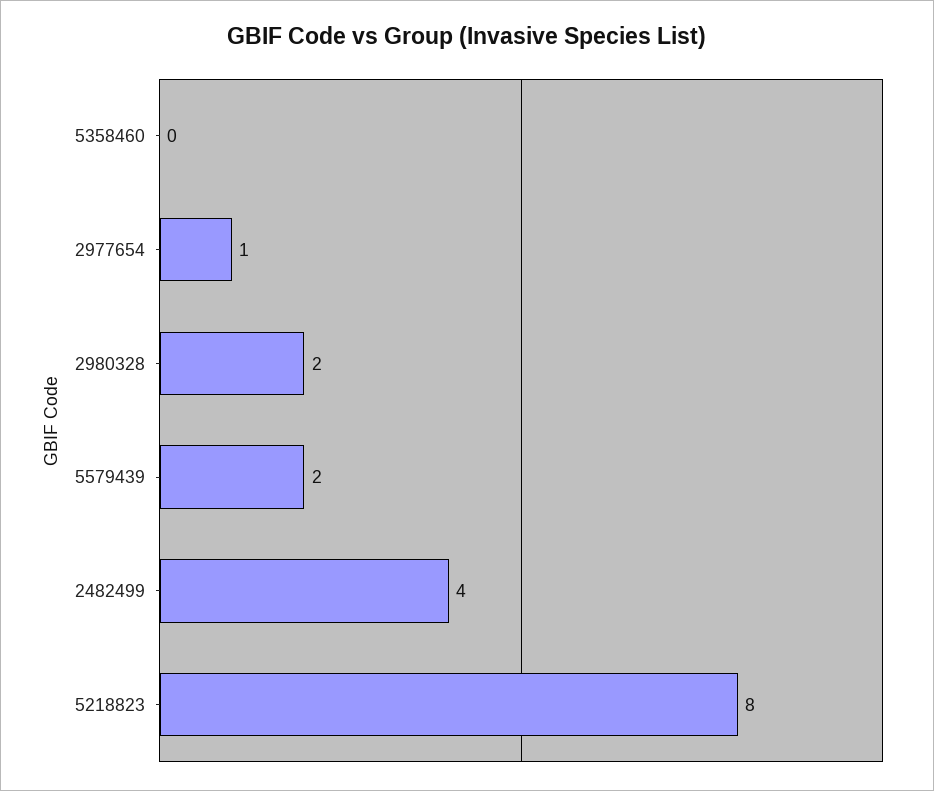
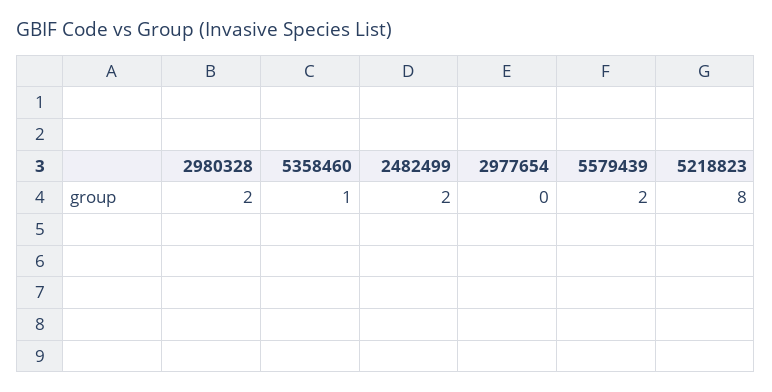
  {
-   "5358460": 0,
+   "5358460": 1,
-   "2977654": 1,
+   "2977654": 0,
    "2980328": 2,
    "5579439": 2,
-   "2482499": 4,
+   "2482499": 2,
    "5218823": 8
  }

